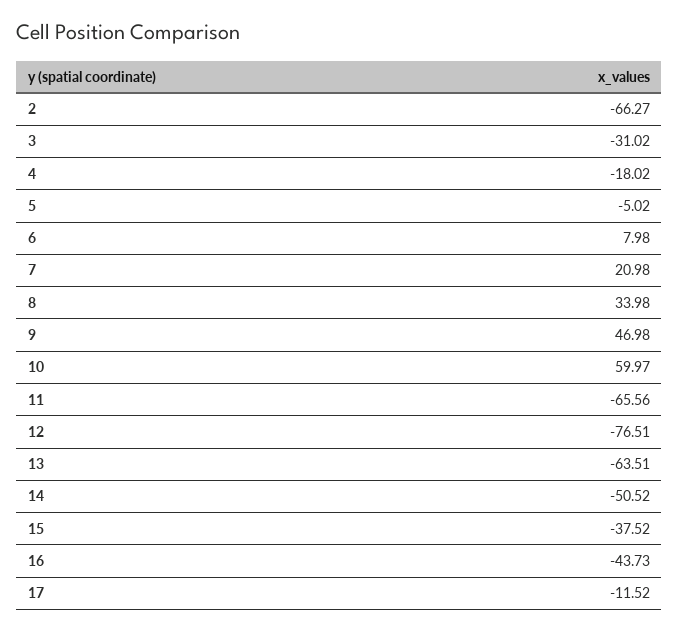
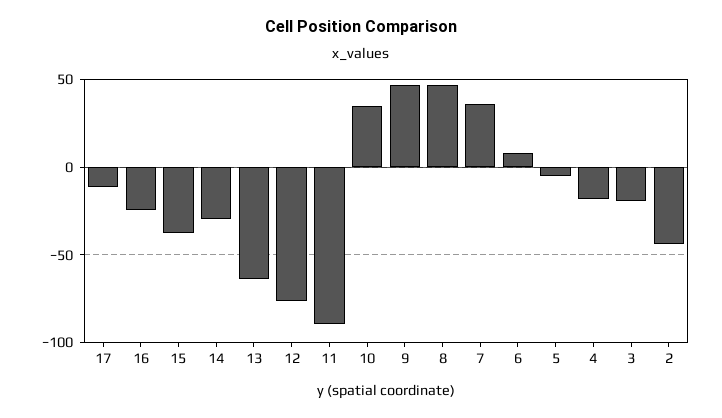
  {
-   "2": -66.27,
+   "2": -45,
-   "3": -31.02,
+   "3": -20,
    "4": -18.02,
    "5": -5.02,
    "6": 7.98,
-   "7": 20.98,
+   "7": 35,
-   "8": 33.98,
+   "8": 45,
    "9": 46.98,
-   "10": 59.97,
+   "10": 35,
-   "11": -65.56,
+   "11": -90,
    "12": -76.51,
    "13": -63.51,
-   "14": -50.52,
+   "14": -30,
    "15": -37.52,
-   "16": -43.73,
+   "16": -25,
    "17": -11.52
  }

